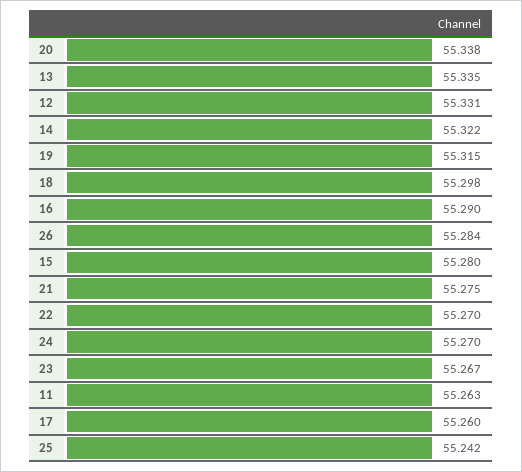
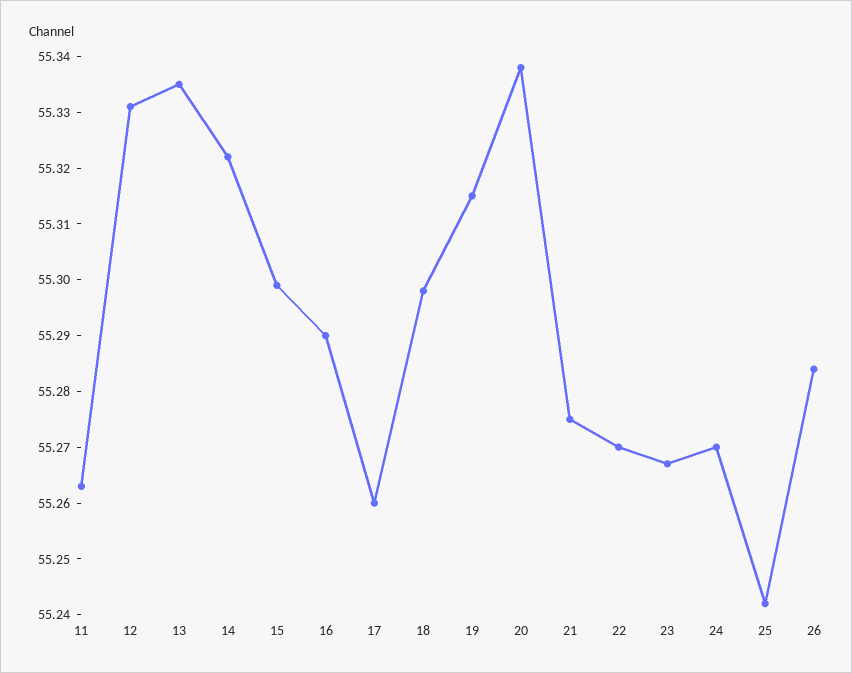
  {
    "20": 55.338,
    "13": 55.335,
    "12": 55.331,
    "14": 55.322,
    "19": 55.315,
    "18": 55.298,
    "16": 55.29,
    "26": 55.284,
-   "15": 55.28,
+   "15": 55.3,
    "21": 55.275,
    "22": 55.27,
    "24": 55.27,
    "23": 55.267,
    "11": 55.263,
    "17": 55.26,
    "25": 55.242
  }

